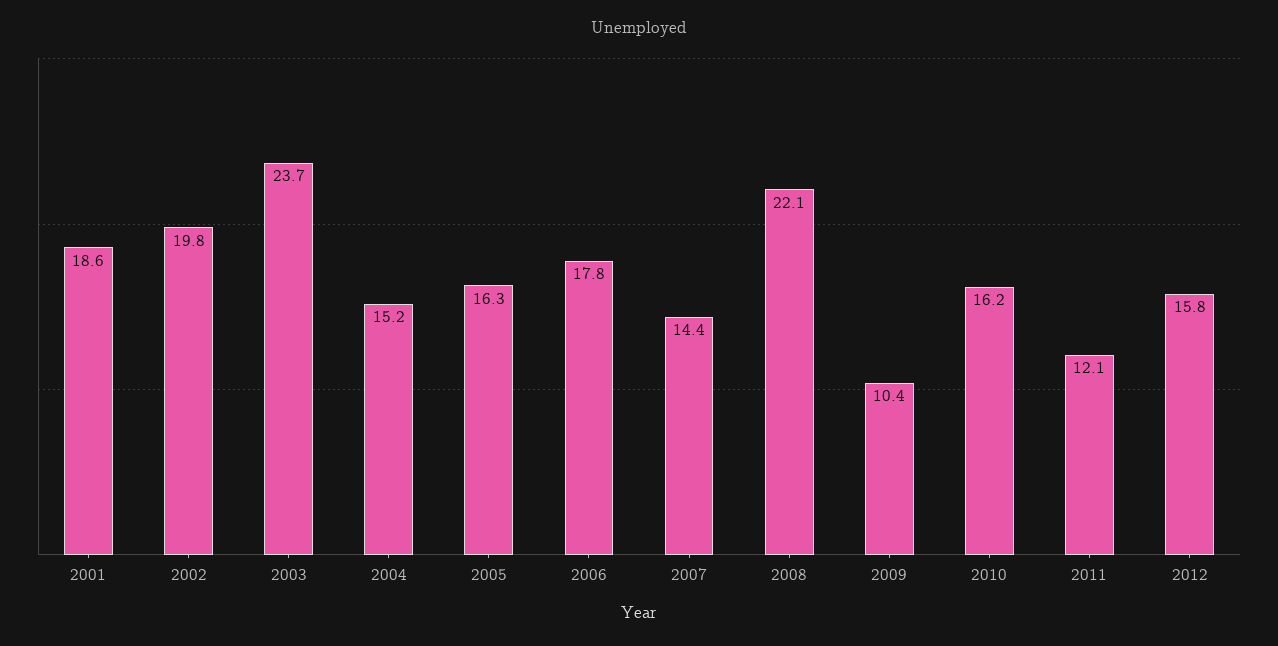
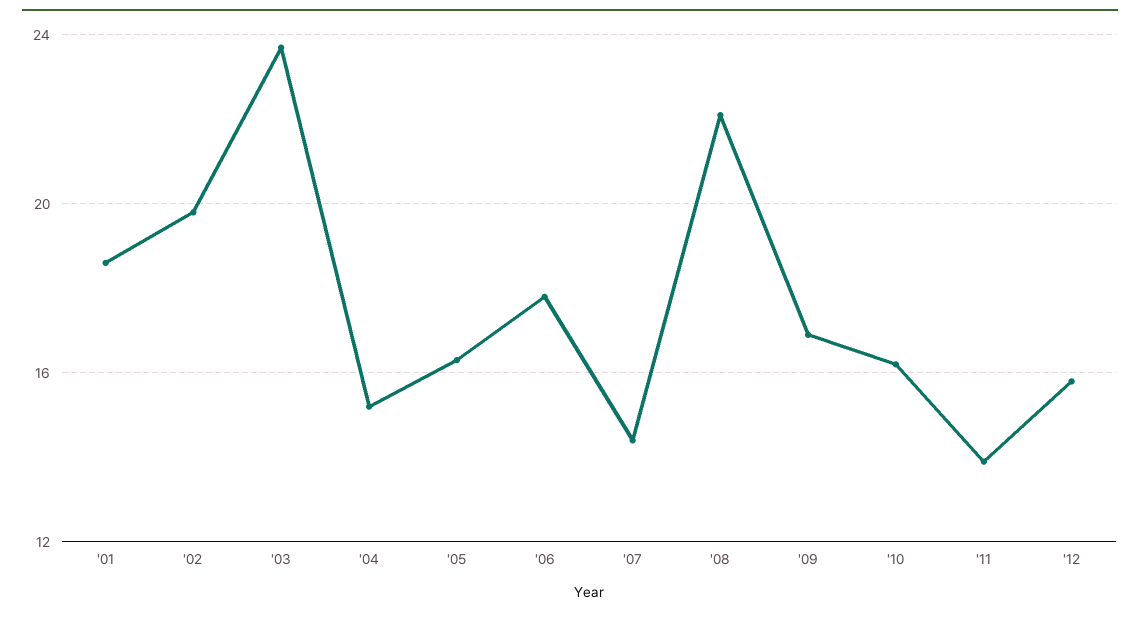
  {
    "2001": 18.6,
    "2002": 19.8,
    "2003": 23.7,
    "2004": 15.2,
    "2005": 16.3,
    "2006": 17.8,
    "2007": 14.4,
    "2008": 22.1,
-   "2009": 10.4,
+   "2009": 17,
    "2010": 16.2,
-   "2011": 12.1,
+   "2011": 14,
    "2012": 15.8
  }

